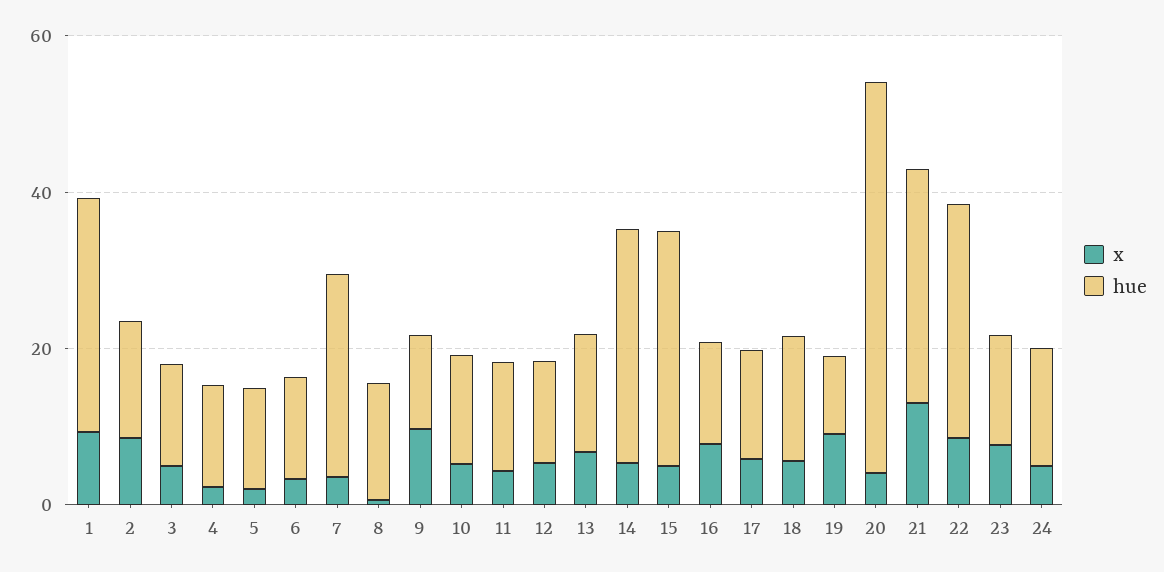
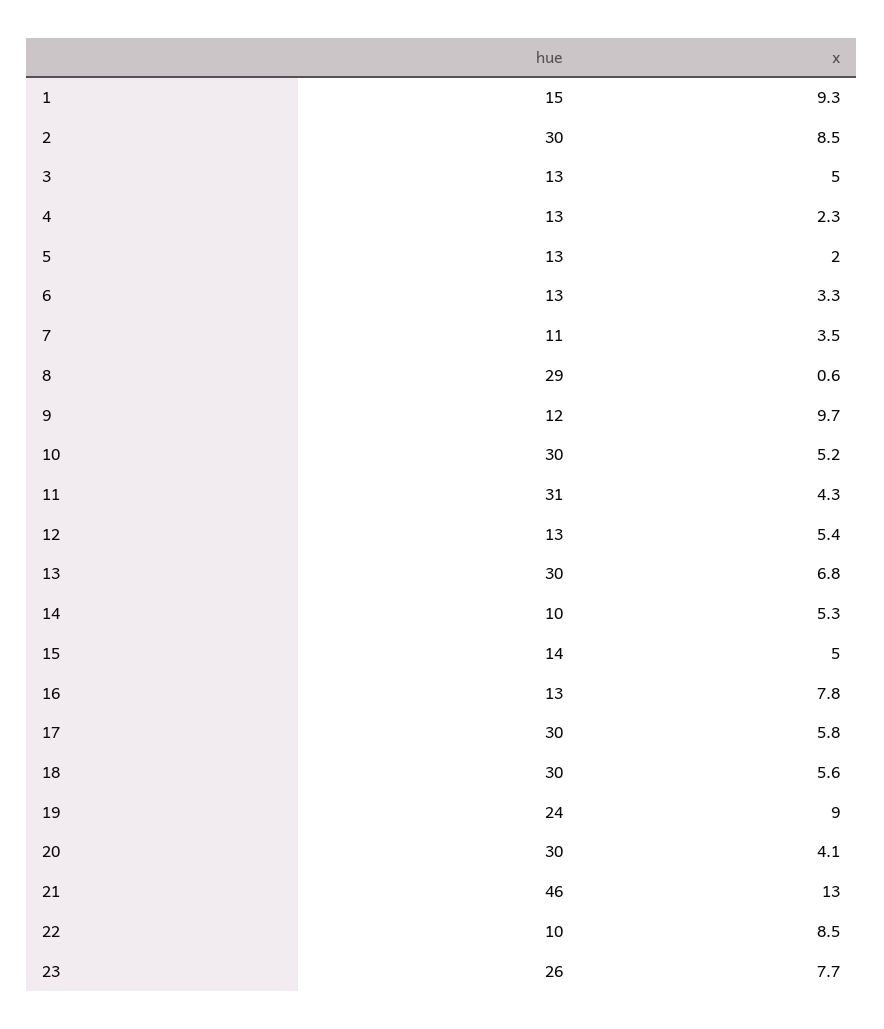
  {
    "x": {
      "1": 9.3,
      "2": 8.5,
      "3": 5,
      "4": 2.3,
      "5": 2,
      "6": 3.3,
      "7": 3.5,
      "8": 0.6,
      "9": 9.7,
      "10": 5.2,
      "11": 4.3,
      "12": 5.4,
      "13": 6.8,
      "14": 5.3,
      "15": 5,
      "16": 7.8,
      "17": 5.8,
      "18": 5.6,
      "19": 9,
      "20": 4.1,
      "21": 13,
      "22": 8.5,
-     "23": 7.7,
+     "23": 7.7
-     "24": 5
    },
    "hue": {
-     "1": 30,
+     "1": 15,
-     "2": 15,
+     "2": 30,
      "3": 13,
      "4": 13,
      "5": 13,
      "6": 13,
-     "7": 25,
+     "7": 11,
-     "8": 15,
+     "8": 29,
      "9": 12,
-     "10": 15,
+     "10": 30,
-     "11": 15,
+     "11": 31,
      "12": 13,
-     "13": 15,
+     "13": 30,
-     "14": 30,
+     "14": 10,
-     "15": 30,
+     "15": 14,
      "16": 13,
-     "17": 15,
+     "17": 30,
-     "18": 15,
+     "18": 30,
-     "19": 10,
+     "19": 24,
-     "20": 50,
+     "20": 30,
-     "21": 30,
+     "21": 46,
-     "22": 30,
+     "22": 10,
-     "23": 15,
+     "23": 26
-     "24": 15
    }
  }

